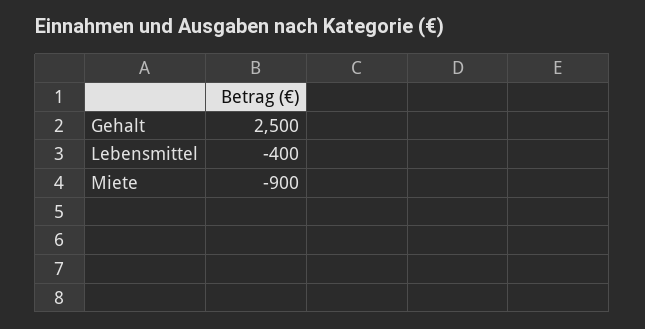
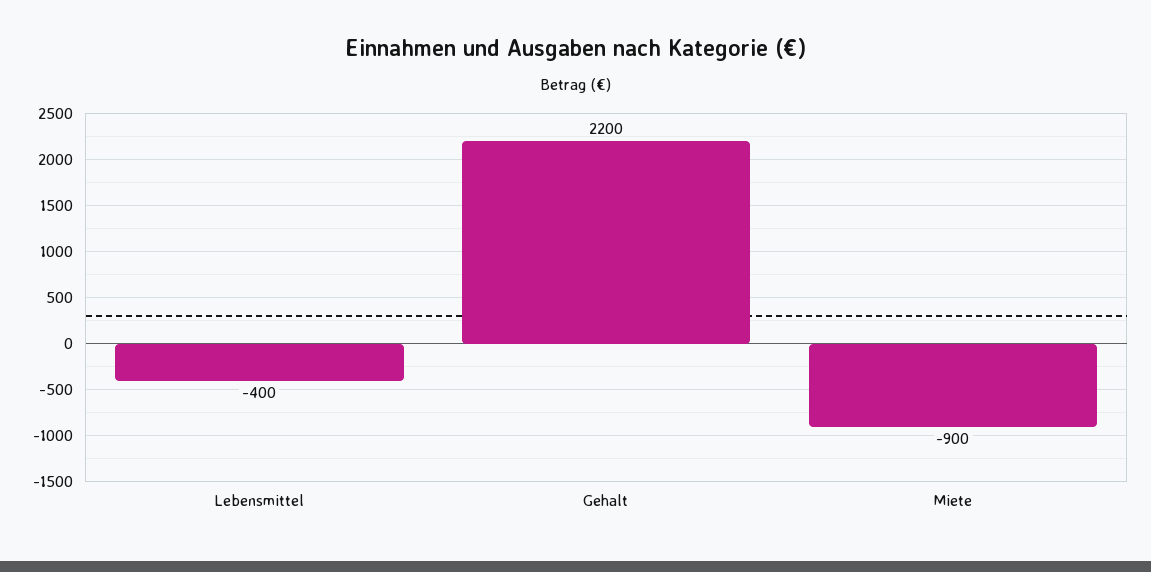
  {
-   "Gehalt": 2500,
+   "Gehalt": 2200,
    "Lebensmittel": -400,
    "Miete": -900
  }

